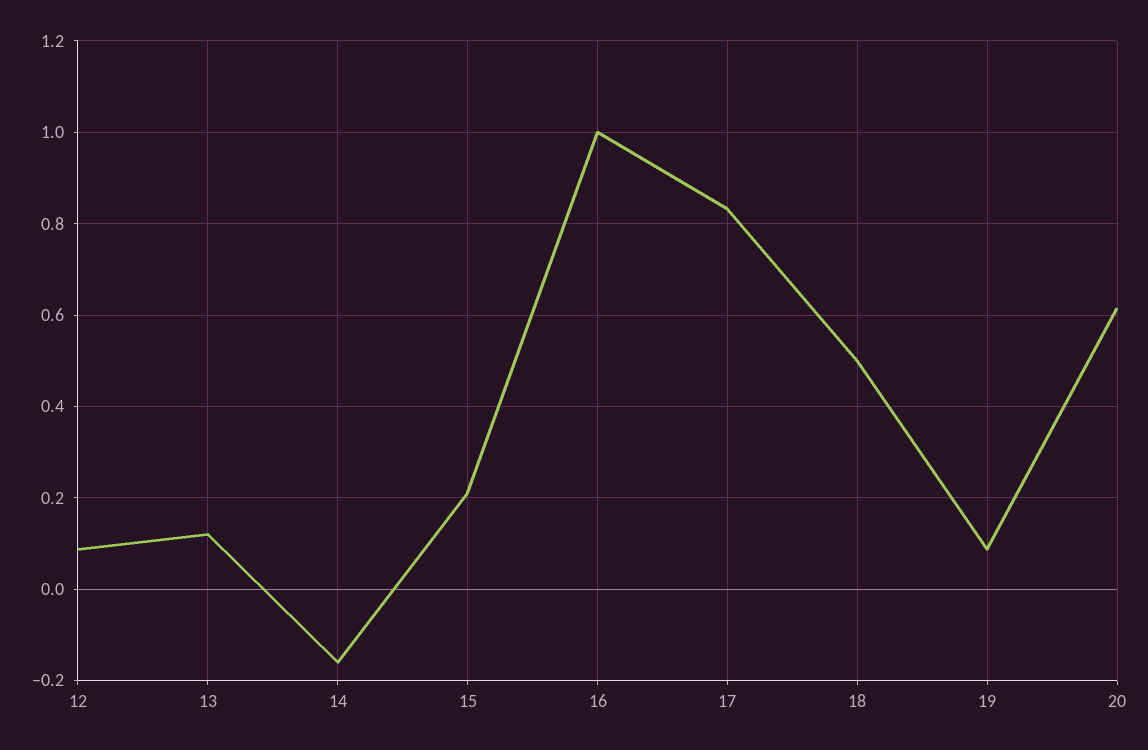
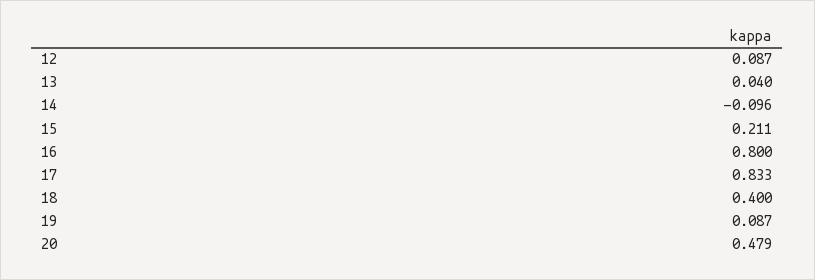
  {
    "12": 0.087,
-   "13": 0.12,
+   "13": 0.04,
-   "14": -0.16,
+   "14": -0.096,
    "15": 0.211,
-   "16": 1,
+   "16": 0.8,
    "17": 0.833,
-   "18": 0.5,
+   "18": 0.4,
    "19": 0.087,
-   "20": 0.62
+   "20": 0.479
  }

